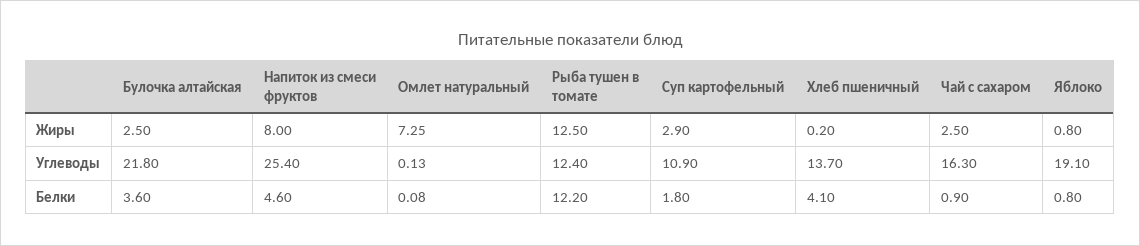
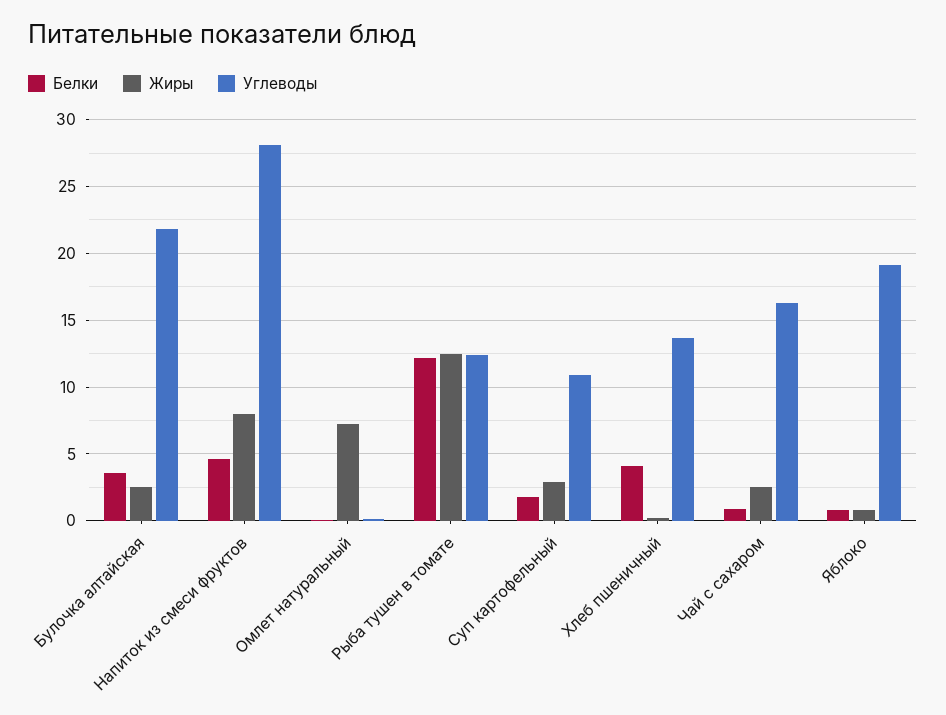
  {
    "Жиры": {
      "Булочка алтайская": 2.5,
      "Напиток из смеси фруктов": 8,
      "Омлет натуральный": 7.25,
      "Рыба тушен в томате": 12.5,
      "Суп картофельный": 2.9,
      "Хлеб пшеничный": 0.2,
      "Чай с сахаром": 2.5,
      "Яблоко": 0.8
    },
    "Углеводы": {
      "Булочка алтайская": 21.8,
-     "Напиток из смеси фруктов": 25.4,
+     "Напиток из смеси фруктов": 28,
      "Омлет натуральный": 0.13,
      "Рыба тушен в томате": 12.4,
      "Суп картофельный": 10.9,
      "Хлеб пшеничный": 13.7,
      "Чай с сахаром": 16.3,
      "Яблоко": 19.1
    },
    "Белки": {
      "Булочка алтайская": 3.6,
      "Напиток из смеси фруктов": 4.6,
      "Омлет натуральный": 0.08,
      "Рыба тушен в томате": 12.2,
      "Суп картофельный": 1.8,
      "Хлеб пшеничный": 4.1,
      "Чай с сахаром": 0.9,
      "Яблоко": 0.8
    }
  }

